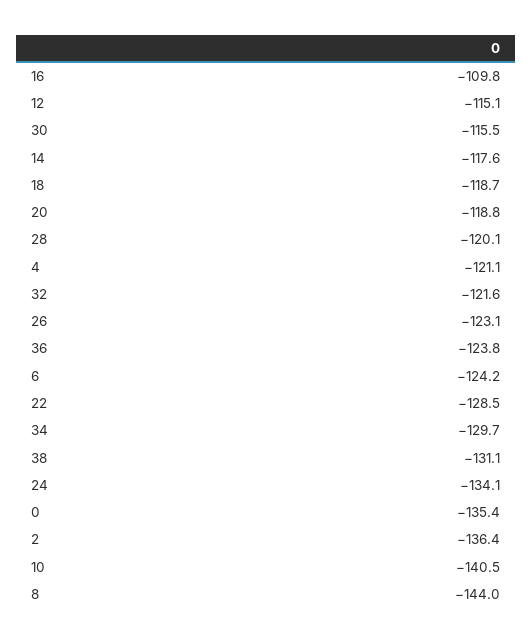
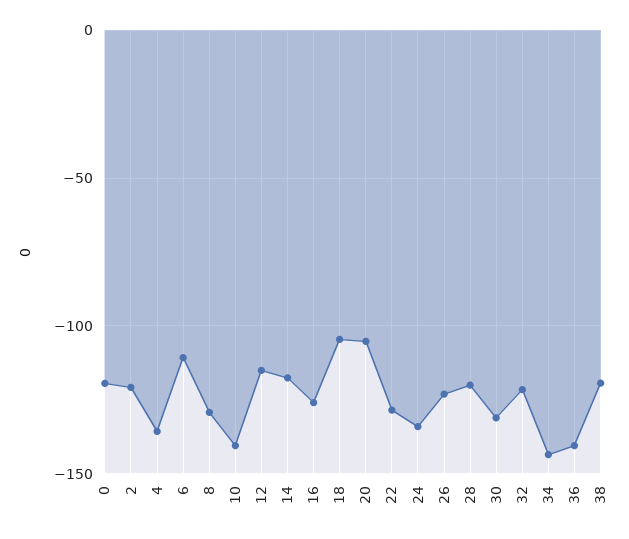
  {
-   "16": -109.8,
+   "16": -125,
    "12": -115.1,
-   "30": -115.5,
+   "30": -130,
    "14": -117.6,
-   "18": -118.7,
+   "18": -105,
-   "20": -118.8,
+   "20": -105,
    "28": -120.1,
-   "4": -121.1,
+   "4": -135,
    "32": -121.6,
    "26": -123.1,
-   "36": -123.8,
+   "36": -140,
-   "6": -124.2,
+   "6": -110,
    "22": -128.5,
-   "34": -129.7,
+   "34": -145,
-   "38": -131.1,
+   "38": -120,
    "24": -134.1,
-   "0": -135.4,
+   "0": -120,
-   "2": -136.4,
+   "2": -120,
    "10": -140.5,
-   "8": -144
+   "8": -130
  }

